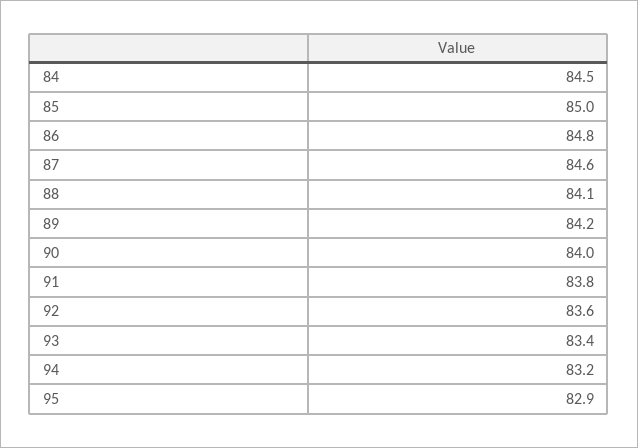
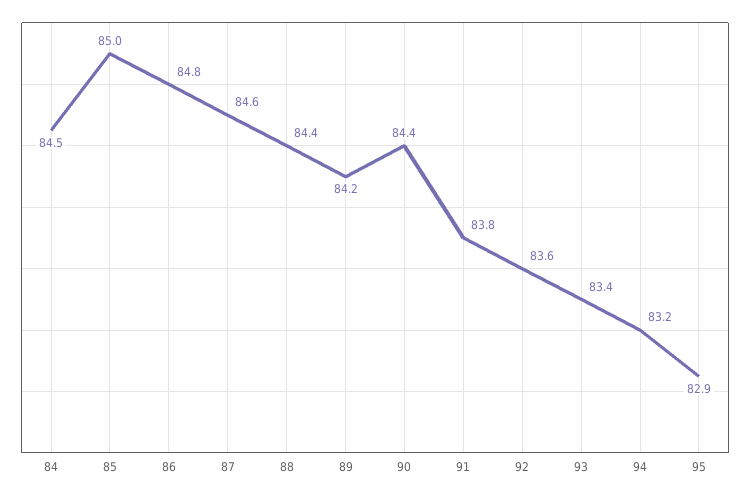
  {
    "84": 84.5,
    "85": 85,
    "86": 84.8,
    "87": 84.6,
-   "88": 84.1,
+   "88": 84.4,
    "89": 84.2,
-   "90": 84,
+   "90": 84.4,
    "91": 83.8,
    "92": 83.6,
    "93": 83.4,
    "94": 83.2,
    "95": 82.9
  }

